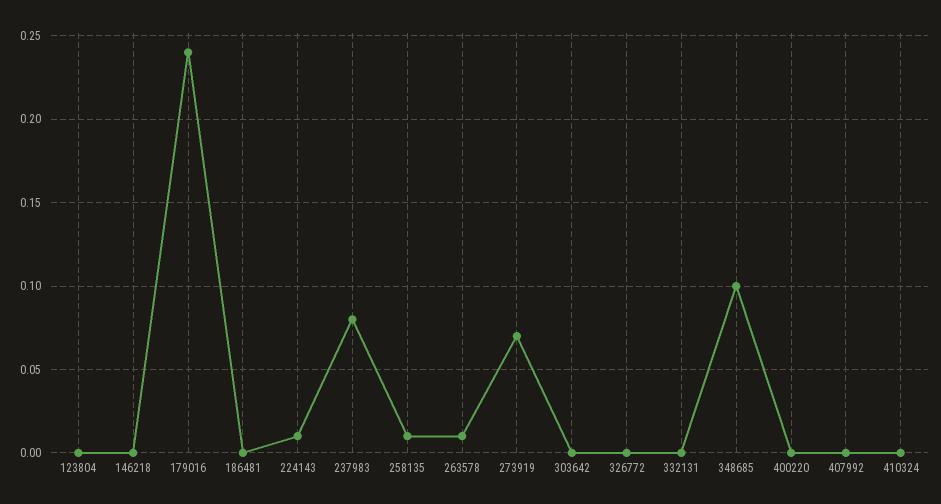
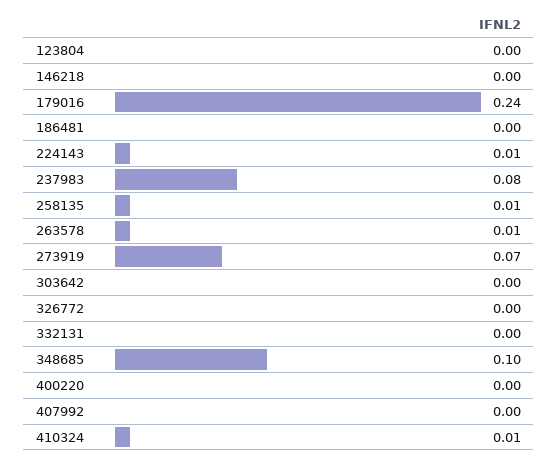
  {
    "123804": 0,
    "146218": 0,
    "179016": 0.24,
    "186481": 0,
    "224143": 0.01,
    "237983": 0.08,
    "258135": 0.01,
    "263578": 0.01,
    "273919": 0.07,
    "303642": 0,
    "326772": 0,
    "332131": 0,
    "348685": 0.1,
    "400220": 0,
    "407992": 0,
-   "410324": 0
+   "410324": 0.01
  }

